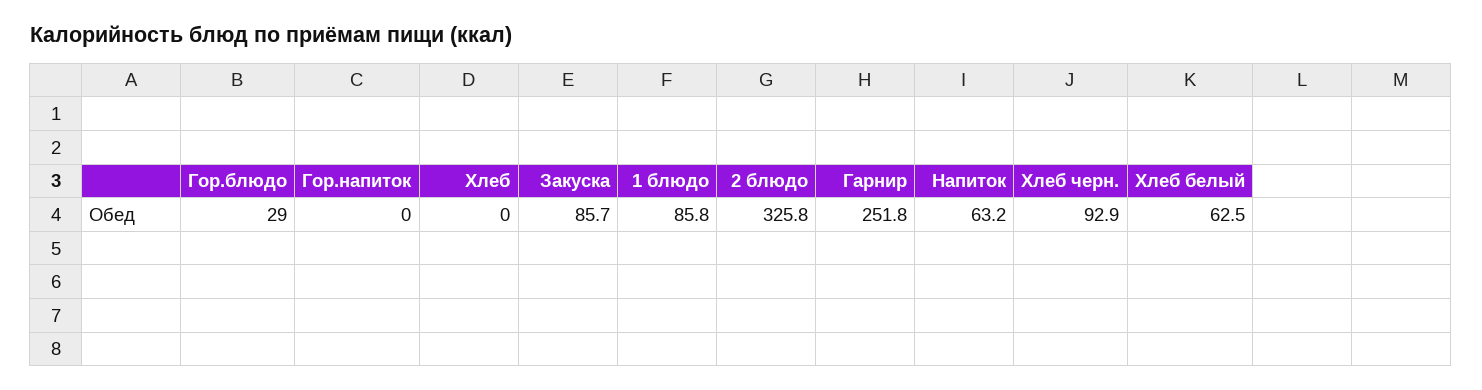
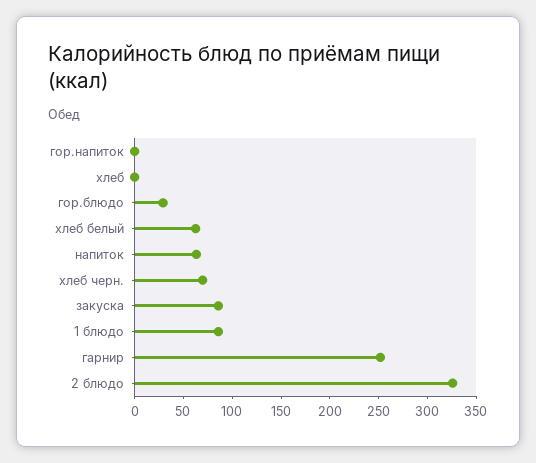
  {
    "Гор.блюдо": 29,
    "Гор.напиток": 0,
    "Хлеб": 0,
    "Закуска": 85.7,
    "1 блюдо": 85.8,
    "2 блюдо": 325.8,
    "Гарнир": 251.8,
    "Напиток": 63.2,
-   "Хлеб черн.": 92.9,
+   "Хлеб черн.": 70,
    "Хлеб белый": 62.5
  }

